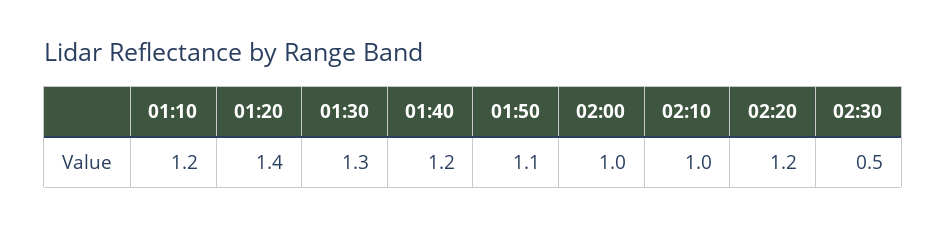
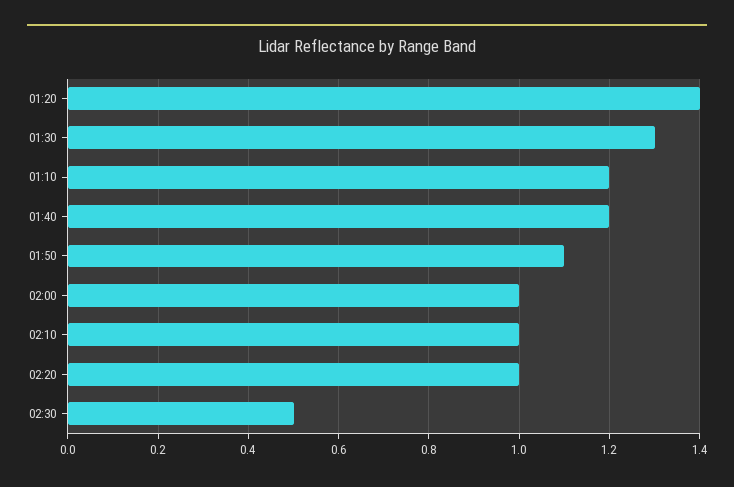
  {
    "01:10": 1.2,
    "01:20": 1.4,
    "01:30": 1.3,
    "01:40": 1.2,
    "01:50": 1.1,
    "02:00": 1,
    "02:10": 1,
-   "02:20": 1.2,
+   "02:20": 1,
    "02:30": 0.5
  }

